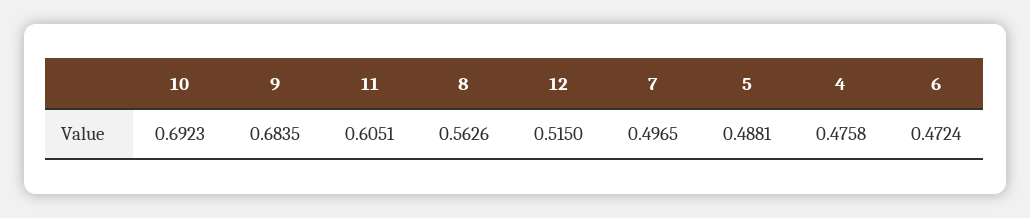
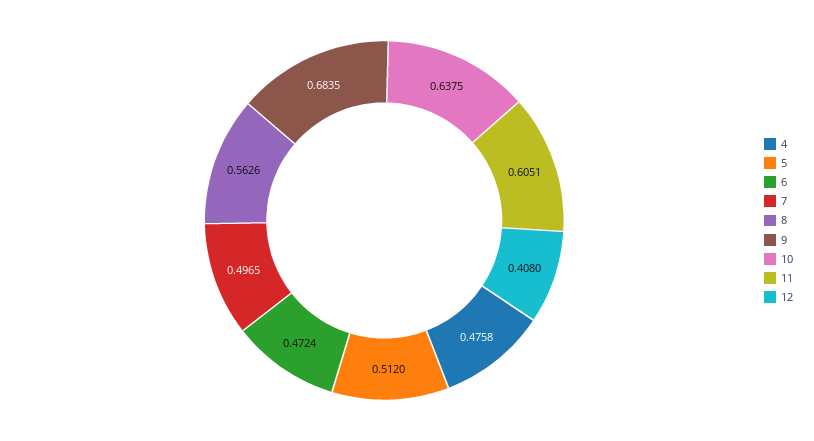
  {
-   "10": 0.6923,
+   "10": 0.6375,
    "9": 0.6835,
    "11": 0.6051,
    "8": 0.5626,
-   "12": 0.515,
+   "12": 0.408,
    "7": 0.4965,
-   "5": 0.4881,
+   "5": 0.512,
    "4": 0.4758,
    "6": 0.4724
  }

